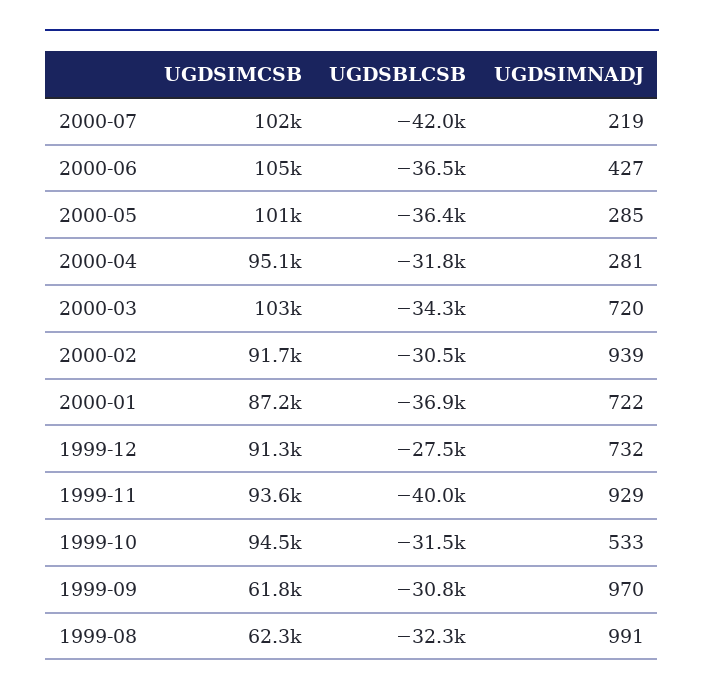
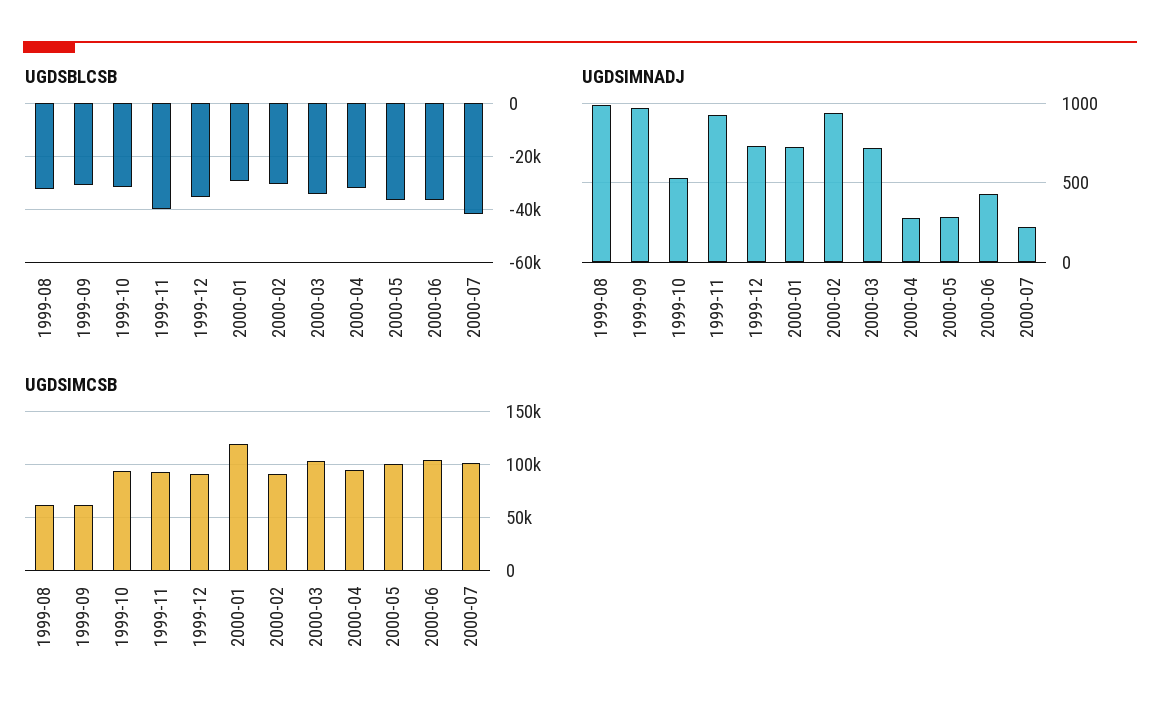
  {
    "UGDSIMCSB": {
      "2000-07": 102000,
      "2000-06": 105000,
      "2000-05": 101000,
      "2000-04": 95100,
      "2000-03": 103000,
      "2000-02": 91700,
-     "2000-01": 87200,
+     "2000-01": 120000,
      "1999-12": 91300,
      "1999-11": 93600,
      "1999-10": 94500,
      "1999-09": 61800,
      "1999-08": 62300
    },
    "UGDSBLCSB": {
      "2000-07": -42000,
      "2000-06": -36500,
      "2000-05": -36400,
      "2000-04": -31800,
      "2000-03": -34300,
      "2000-02": -30500,
-     "2000-01": -36900,
+     "2000-01": -30000,
-     "1999-12": -27500,
+     "1999-12": -35000,
      "1999-11": -40000,
      "1999-10": -31500,
      "1999-09": -30800,
      "1999-08": -32300
    },
    "UGDSIMNADJ": {
      "2000-07": 219,
      "2000-06": 427,
      "2000-05": 285,
      "2000-04": 281,
      "2000-03": 720,
      "2000-02": 939,
      "2000-01": 722,
      "1999-12": 732,
      "1999-11": 929,
      "1999-10": 533,
      "1999-09": 970,
      "1999-08": 991
    }
  }

